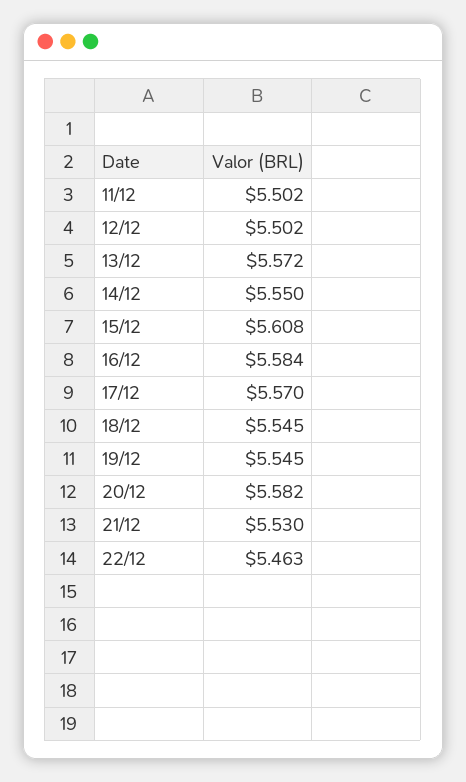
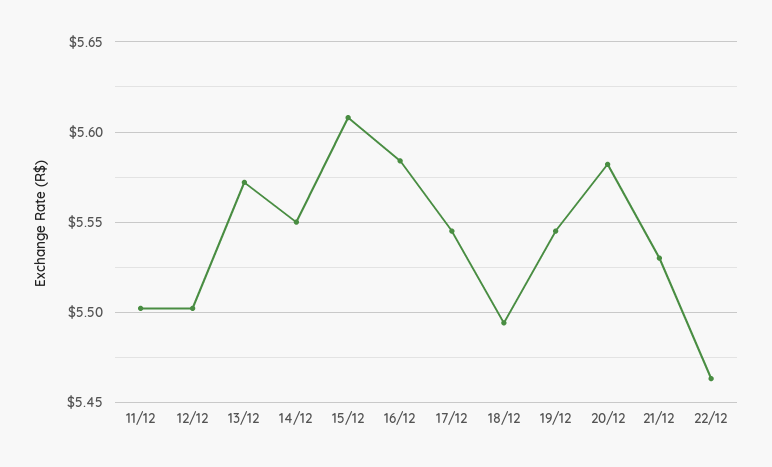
  {
    "11/12": 5.502,
    "12/12": 5.502,
    "13/12": 5.572,
    "14/12": 5.55,
    "15/12": 5.608,
    "16/12": 5.584,
-   "17/12": 5.57,
+   "17/12": 5.545,
-   "18/12": 5.545,
+   "18/12": 5.495,
    "19/12": 5.545,
    "20/12": 5.582,
    "21/12": 5.53,
    "22/12": 5.463
  }

